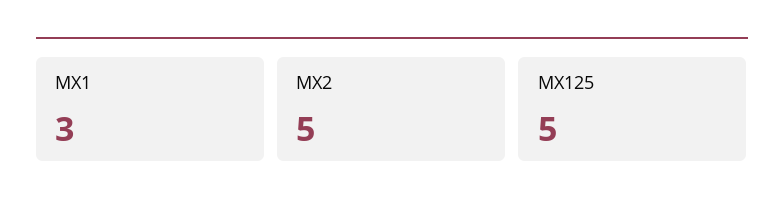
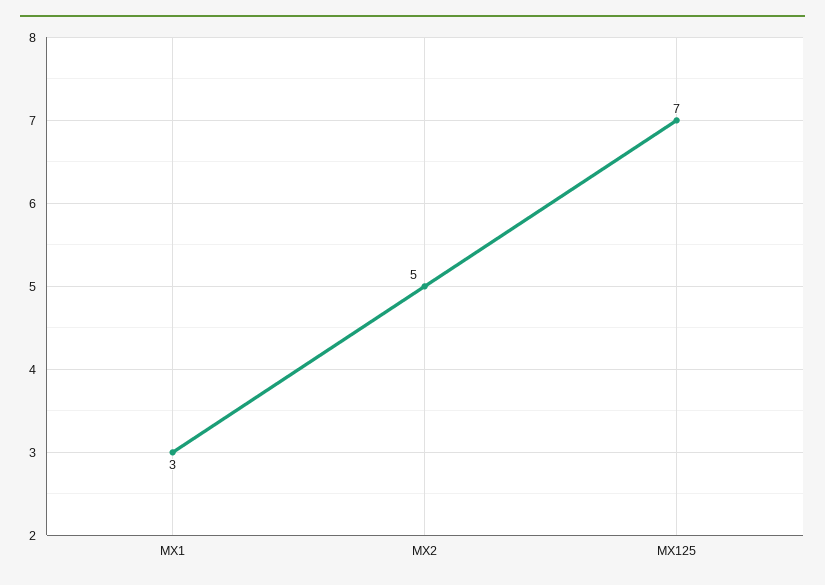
  {
    "MX1": 3,
    "MX2": 5,
-   "MX125": 5
+   "MX125": 7
  }

